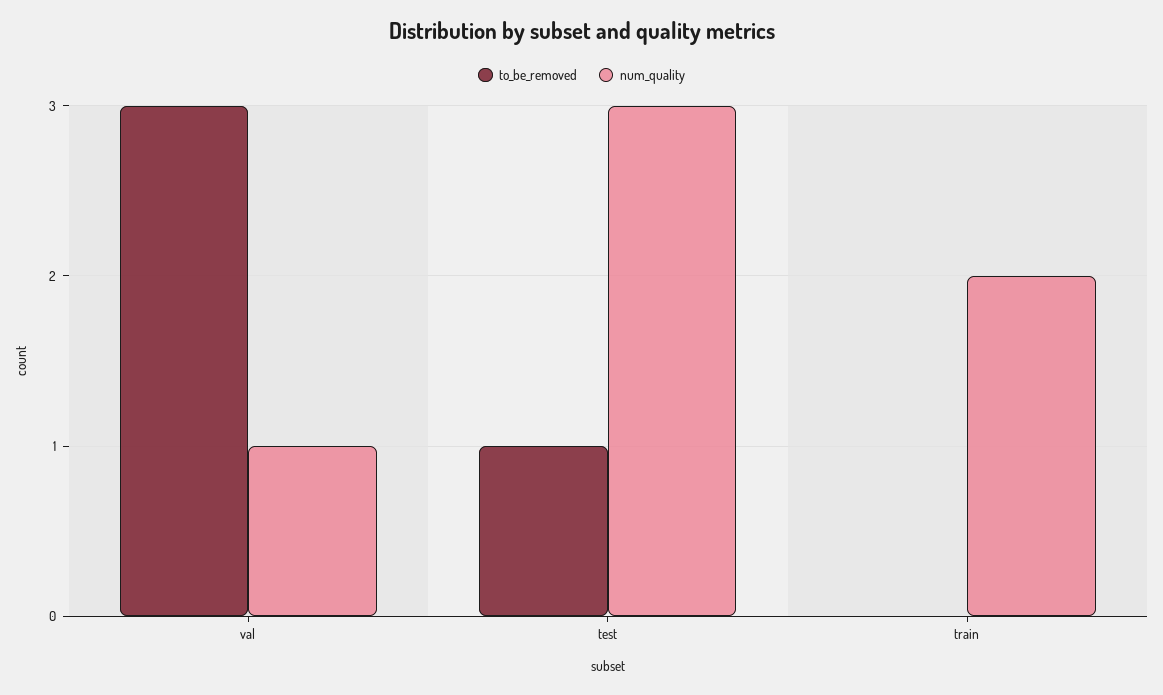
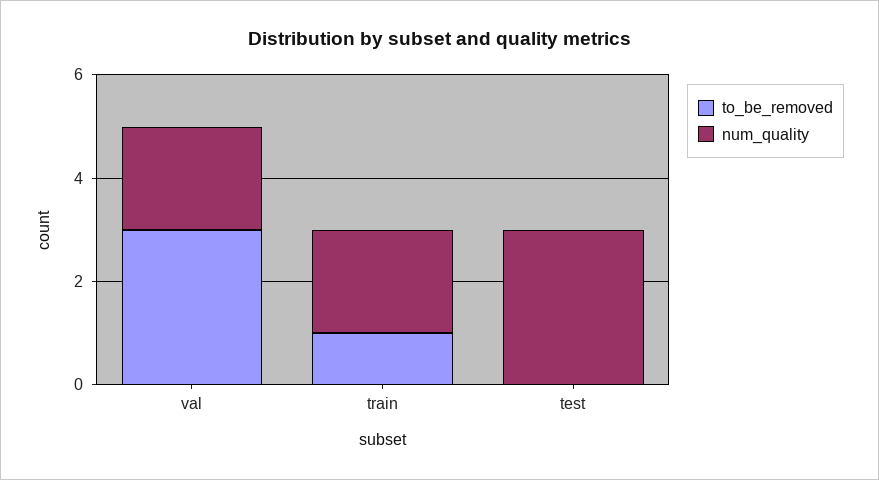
  {
    "to_be_removed": {
      "val": 3,
-     "test": 1,
+     "test": 0,
-     "train": 0
+     "train": 1
    },
    "num_quality": {
-     "val": 1,
+     "val": 2,
      "test": 3,
      "train": 2
    }
  }

